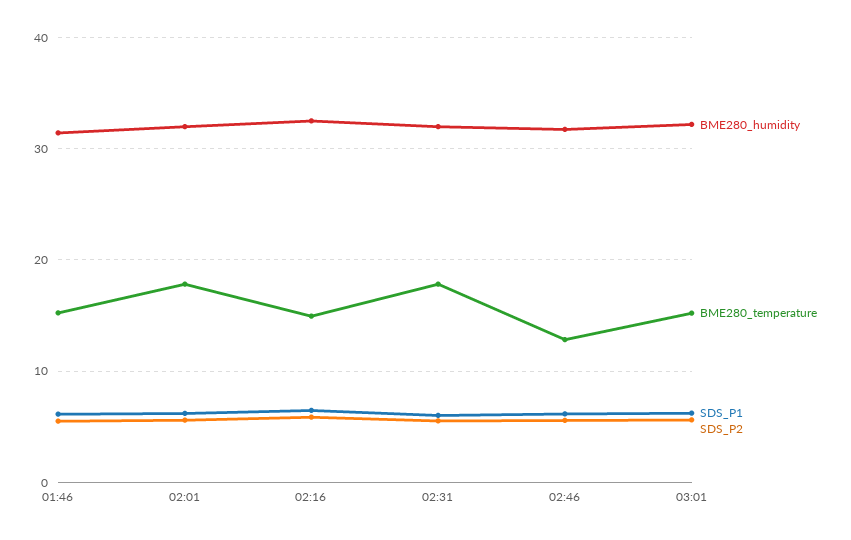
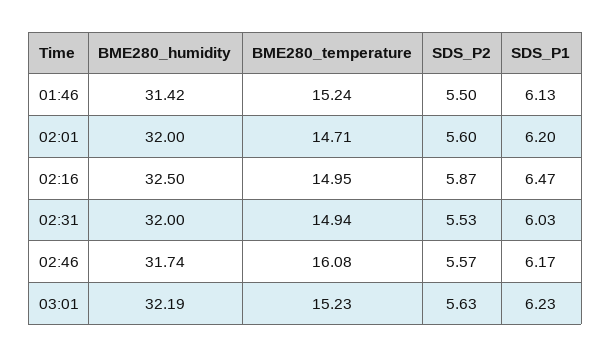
  {
    "BME280_humidity": {
      "01:46": 31.42,
      "02:01": 32,
      "02:16": 32.5,
      "02:31": 32,
      "02:46": 31.74,
      "03:01": 32.19
    },
    "BME280_temperature": {
      "01:46": 15.24,
-     "02:01": 18,
+     "02:01": 14.71,
      "02:16": 14.95,
-     "02:31": 18,
+     "02:31": 14.94,
-     "02:46": 13,
+     "02:46": 16.08,
      "03:01": 15.23
    },
    "SDS_P1": {
      "01:46": 6.13,
      "02:01": 6.2,
      "02:16": 6.47,
      "02:31": 6.03,
      "02:46": 6.17,
      "03:01": 6.23
    },
    "SDS_P2": {
      "01:46": 5.5,
      "02:01": 5.6,
      "02:16": 5.87,
      "02:31": 5.53,
      "02:46": 5.57,
      "03:01": 5.63
    }
  }

